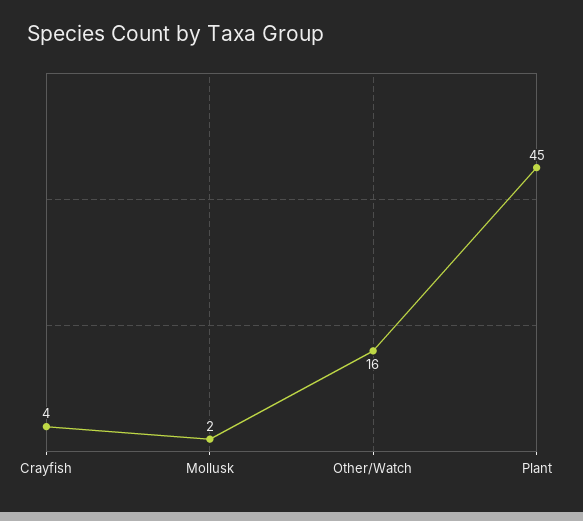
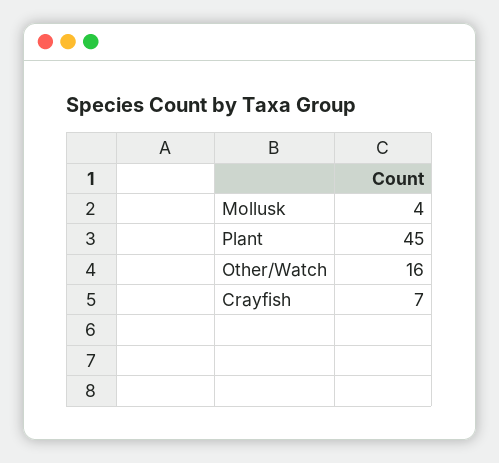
  {
-   "Crayfish": 4,
+   "Crayfish": 7,
-   "Mollusk": 2,
+   "Mollusk": 4,
    "Other/Watch": 16,
    "Plant": 45
  }

